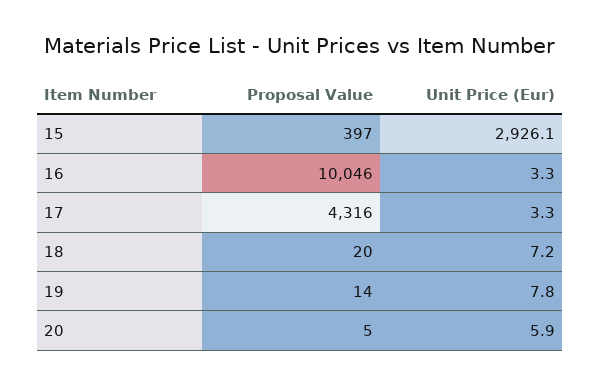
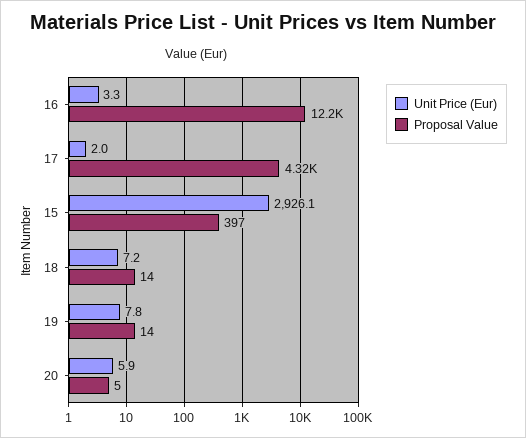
  {
    "Proposal Value": {
      "15": 397,
-     "16": 10046,
+     "16": 12200,
      "17": 4316,
-     "18": 20,
+     "18": 14,
      "19": 14,
      "20": 5
    },
    "Unit Price (Eur)": {
      "15": 2926.1,
      "16": 3.3,
-     "17": 3.3,
+     "17": 2,
      "18": 7.2,
      "19": 7.8,
      "20": 5.9
    }
  }

